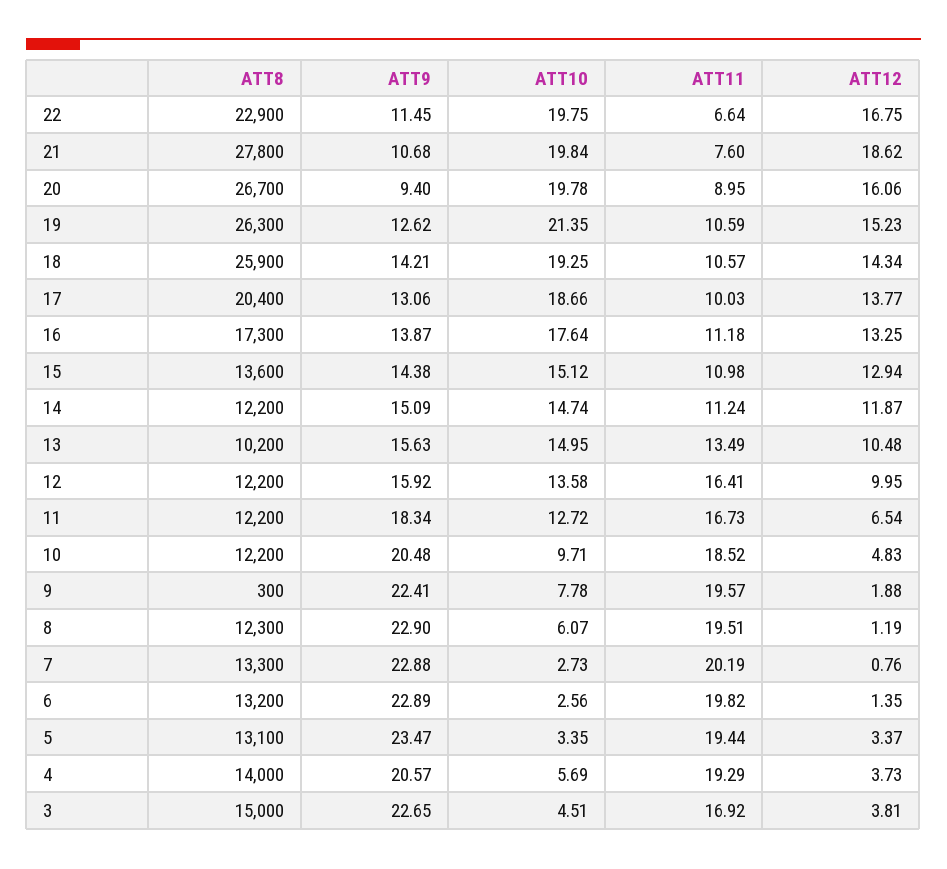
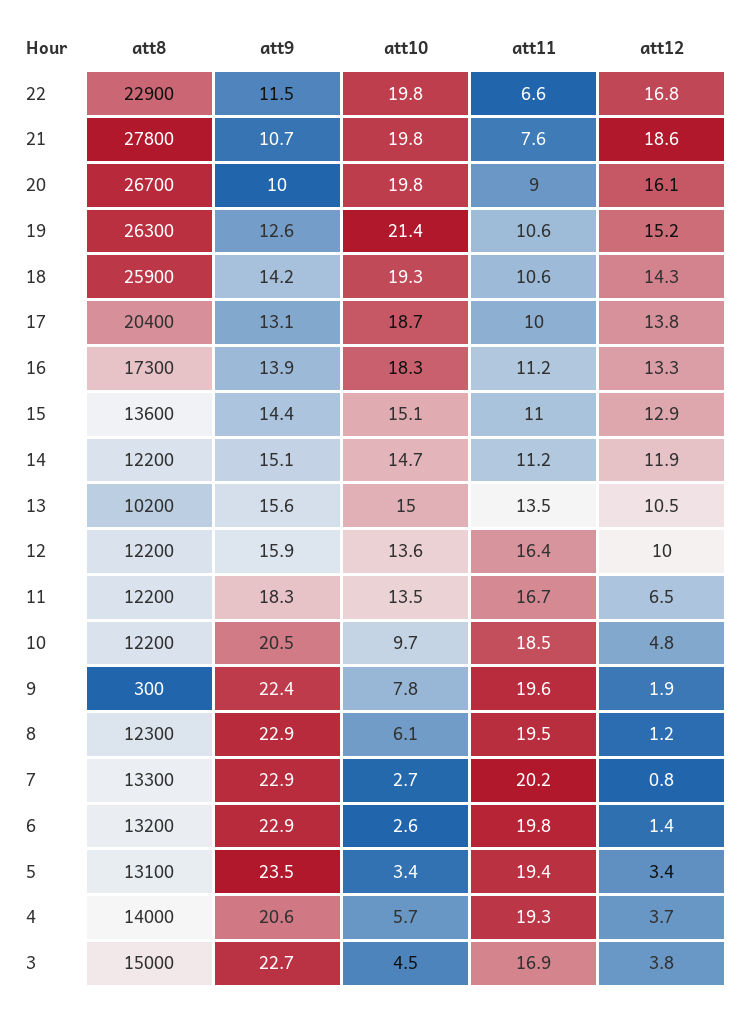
  {
    "ATT8": {
      "22": 22900,
      "21": 27800,
      "20": 26700,
      "19": 26300,
      "18": 25900,
      "17": 20400,
      "16": 17300,
      "15": 13600,
      "14": 12200,
      "13": 10200,
      "12": 12200,
      "11": 12200,
      "10": 12200,
      "9": 300,
      "8": 12300,
      "7": 13300,
      "6": 13200,
      "5": 13100,
      "4": 14000,
      "3": 15000
    },
    "ATT9": {
      "22": 11.45,
      "21": 10.68,
-     "20": 9.4,
+     "20": 10,
      "19": 12.62,
      "18": 14.21,
      "17": 13.06,
      "16": 13.87,
      "15": 14.38,
      "14": 15.09,
      "13": 15.63,
      "12": 15.92,
      "11": 18.34,
      "10": 20.48,
      "9": 22.41,
      "8": 22.9,
      "7": 22.88,
      "6": 22.89,
      "5": 23.47,
      "4": 20.57,
      "3": 22.65
    },
    "ATT10": {
      "22": 19.75,
      "21": 19.84,
      "20": 19.78,
      "19": 21.35,
      "18": 19.25,
      "17": 18.66,
-     "16": 17.64,
+     "16": 18.3,
      "15": 15.12,
      "14": 14.74,
      "13": 14.95,
      "12": 13.58,
-     "11": 12.72,
+     "11": 13.5,
      "10": 9.71,
      "9": 7.78,
      "8": 6.07,
      "7": 2.73,
      "6": 2.56,
      "5": 3.35,
      "4": 5.69,
      "3": 4.51
    },
    "ATT11": {
      "22": 6.64,
      "21": 7.6,
      "20": 8.95,
      "19": 10.59,
      "18": 10.57,
      "17": 10.03,
      "16": 11.18,
      "15": 10.98,
      "14": 11.24,
      "13": 13.49,
      "12": 16.41,
      "11": 16.73,
      "10": 18.52,
      "9": 19.57,
      "8": 19.51,
      "7": 20.19,
      "6": 19.82,
      "5": 19.44,
      "4": 19.29,
      "3": 16.92
    },
    "ATT12": {
      "22": 16.75,
      "21": 18.62,
      "20": 16.06,
      "19": 15.23,
      "18": 14.34,
      "17": 13.77,
      "16": 13.25,
      "15": 12.94,
      "14": 11.87,
      "13": 10.48,
      "12": 9.95,
      "11": 6.54,
      "10": 4.83,
      "9": 1.88,
      "8": 1.19,
      "7": 0.76,
      "6": 1.35,
      "5": 3.37,
      "4": 3.73,
      "3": 3.81
    }
  }

